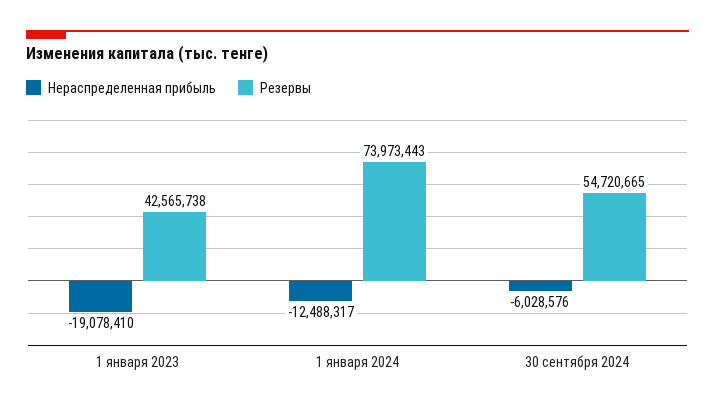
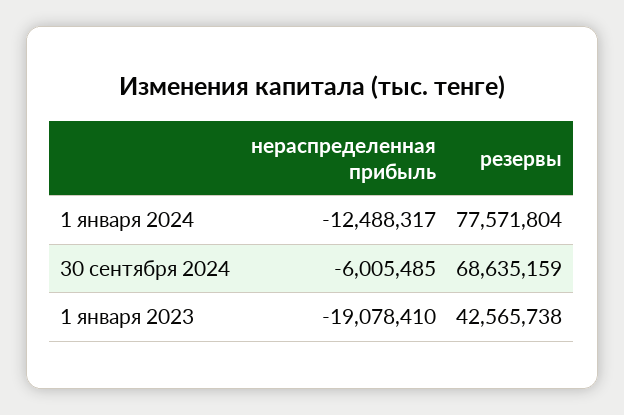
  {
    "Нераспределенная прибыль": {
      "1 января 2023": -19078410,
      "1 января 2024": -12488317,
-     "30 сентября 2024": -6028576
+     "30 сентября 2024": -6005485
    },
    "Резервы": {
      "1 января 2023": 42565738,
-     "1 января 2024": 73973443,
+     "1 января 2024": 77571804,
-     "30 сентября 2024": 54720665
+     "30 сентября 2024": 68635159
    }
  }

